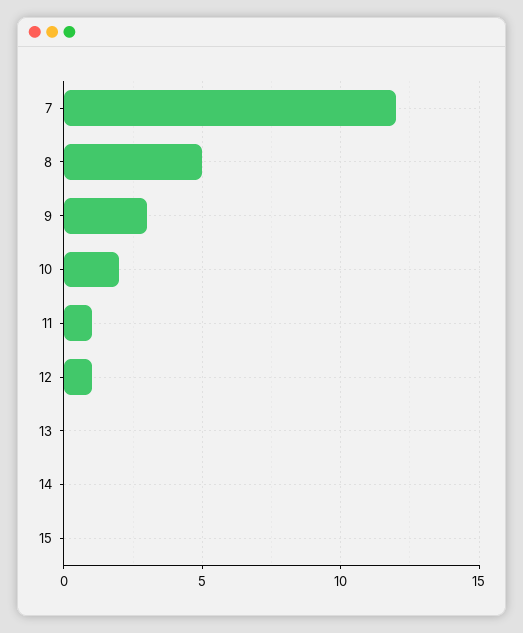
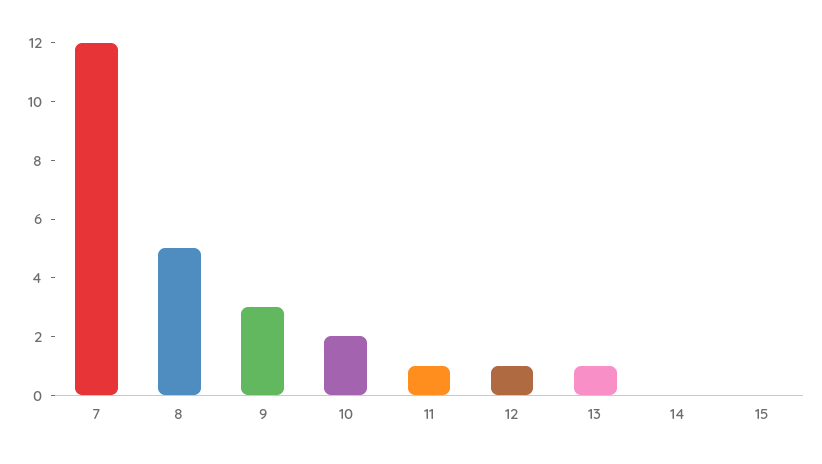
  {
    "7": 12,
    "8": 5,
    "9": 3,
    "10": 2,
    "11": 1,
    "12": 1,
-   "13": 0,
+   "13": 1,
    "14": 0,
    "15": 0
  }

